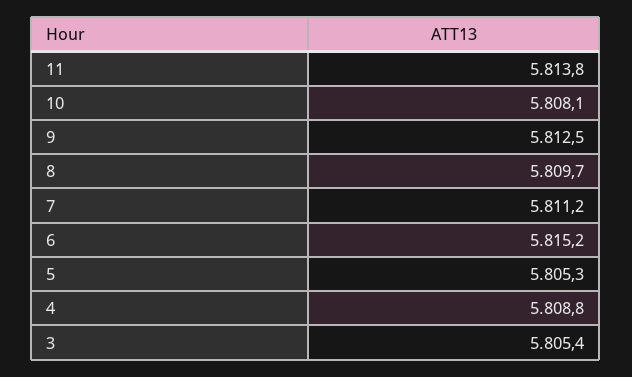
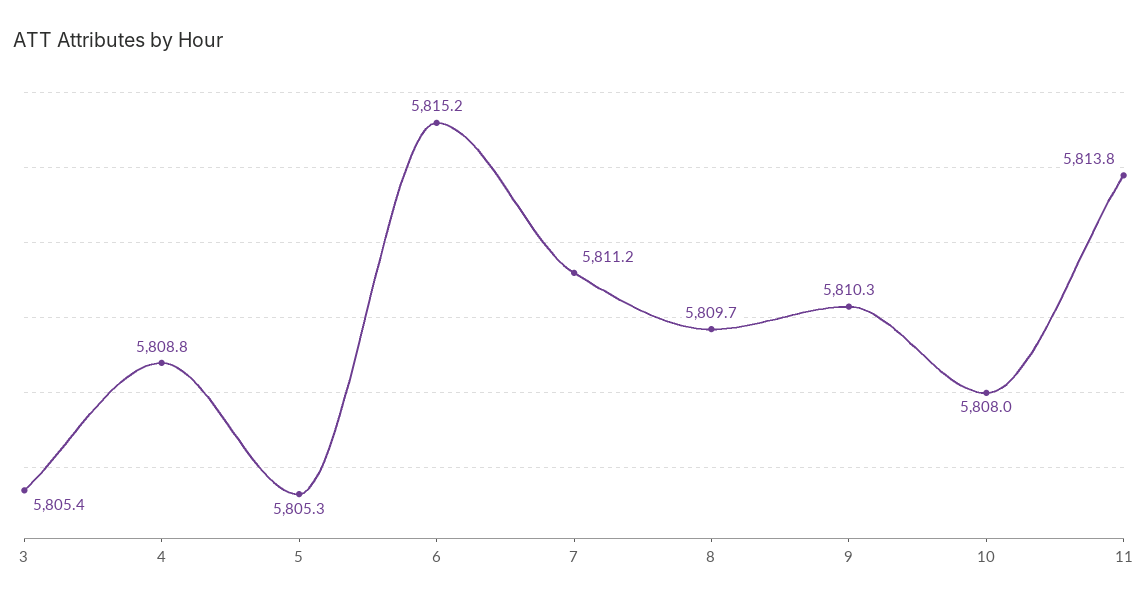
  {
    "11": 5813.8,
-   "10": 5808.1,
+   "10": 5808,
-   "9": 5812.5,
+   "9": 5810.3,
    "8": 5809.7,
    "7": 5811.2,
    "6": 5815.2,
    "5": 5805.3,
    "4": 5808.8,
    "3": 5805.4
  }

